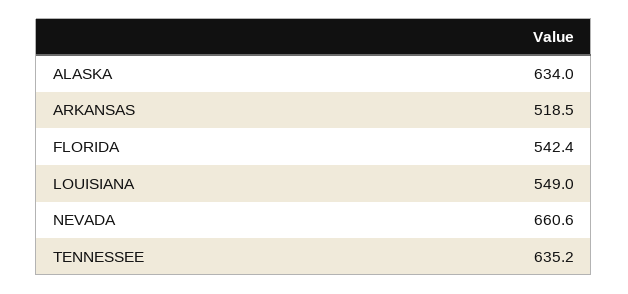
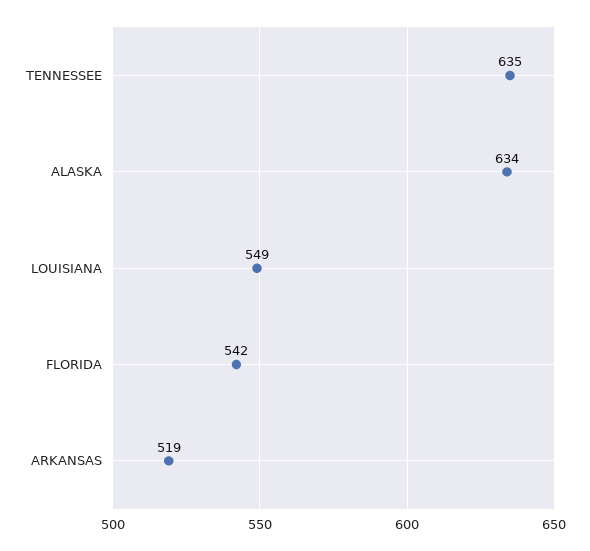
  {
    "ALASKA": 634,
    "ARKANSAS": 518.5,
    "FLORIDA": 542.4,
    "LOUISIANA": 549,
-   "NEVADA": 660.6,
    "TENNESSEE": 635.2
  }

